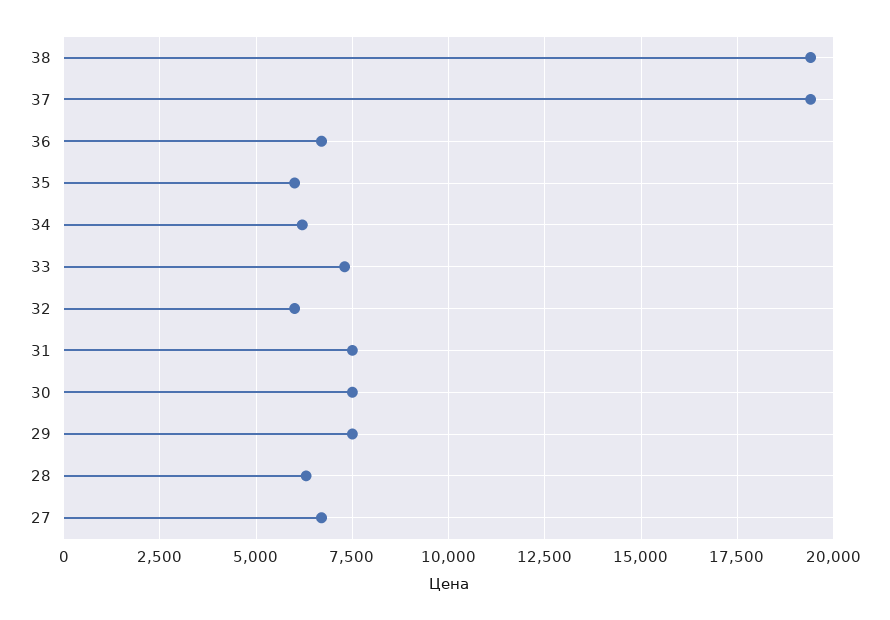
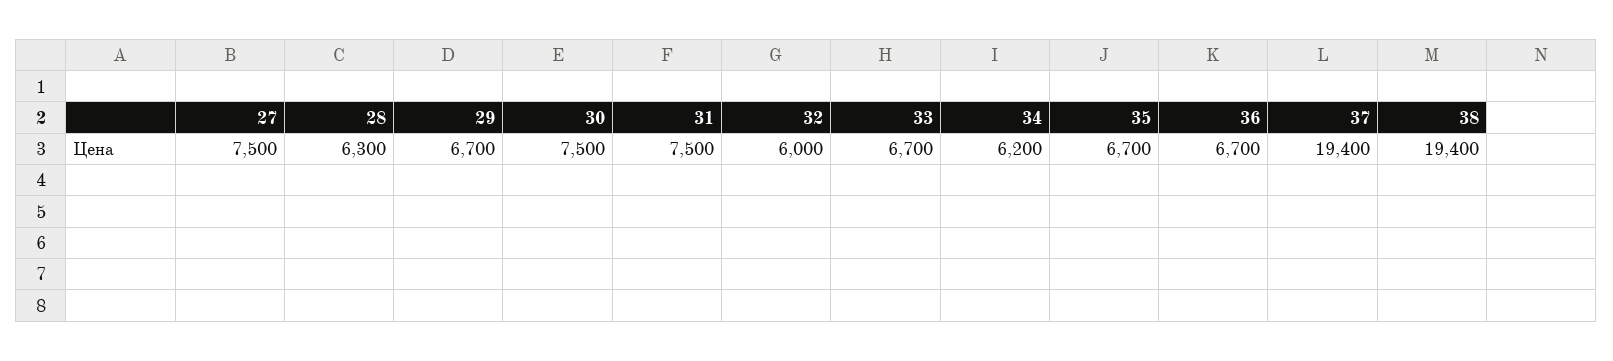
  {
    "38": 19400,
    "37": 19400,
    "36": 6700,
-   "35": 6000,
+   "35": 6700,
    "34": 6200,
-   "33": 7250,
+   "33": 6700,
    "32": 6000,
    "31": 7500,
    "30": 7500,
-   "29": 7500,
+   "29": 6700,
    "28": 6300,
-   "27": 6750
+   "27": 7500
  }

